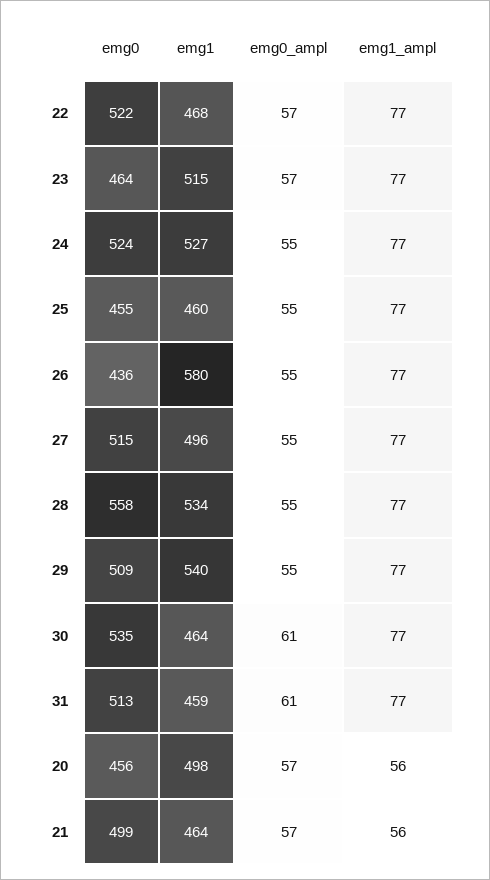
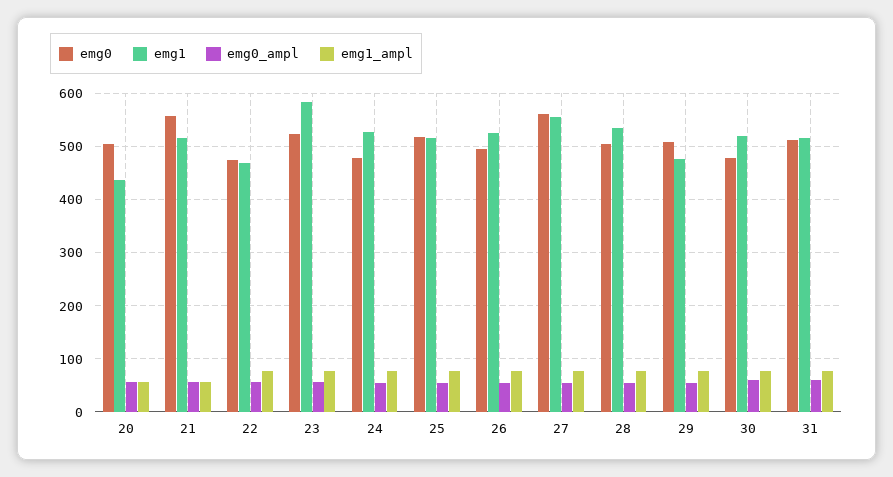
  {
    "emg0": {
-     "22": 522,
+     "22": 480,
-     "23": 464,
+     "23": 520,
-     "24": 524,
+     "24": 480,
-     "25": 455,
+     "25": 520,
-     "26": 436,
+     "26": 500,
-     "27": 515,
+     "27": 560,
-     "28": 558,
+     "28": 500,
      "29": 509,
-     "30": 535,
+     "30": 480,
      "31": 513,
-     "20": 456,
+     "20": 500,
-     "21": 499
+     "21": 560
    },
    "emg1": {
      "22": 468,
-     "23": 515,
+     "23": 580,
      "24": 527,
-     "25": 460,
+     "25": 520,
-     "26": 580,
+     "26": 520,
-     "27": 496,
+     "27": 560,
      "28": 534,
-     "29": 540,
+     "29": 480,
-     "30": 464,
+     "30": 520,
-     "31": 459,
+     "31": 520,
-     "20": 498,
+     "20": 440,
-     "21": 464
+     "21": 520
    },
    "emg0_ampl": {
      "22": 57,
      "23": 57,
      "24": 55,
      "25": 55,
      "26": 55,
      "27": 55,
      "28": 55,
      "29": 55,
      "30": 61,
      "31": 61,
      "20": 57,
      "21": 57
    },
    "emg1_ampl": {
      "22": 77,
      "23": 77,
      "24": 77,
      "25": 77,
      "26": 77,
      "27": 77,
      "28": 77,
      "29": 77,
      "30": 77,
      "31": 77,
      "20": 56,
      "21": 56
    }
  }

